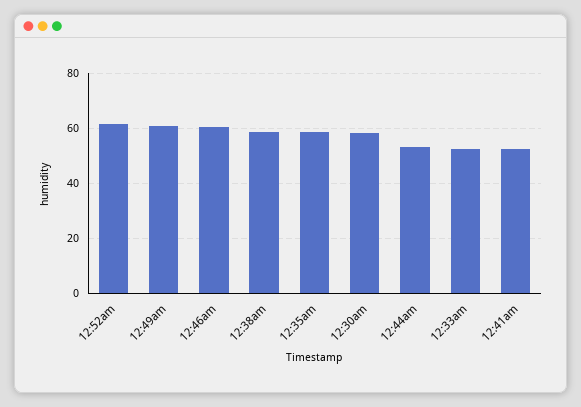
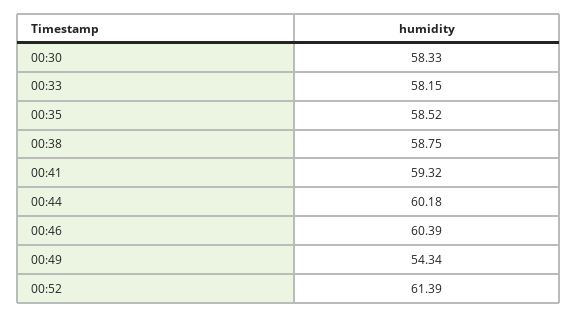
  {
    "12:52am": 61.39,
-   "12:49am": 60,
+   "12:49am": 54.34,
    "12:46am": 60.39,
    "12:38am": 58.75,
    "12:35am": 58.52,
    "12:30am": 58.33,
-   "12:44am": 52.5,
+   "12:44am": 60.18,
-   "12:33am": 52.5,
+   "12:33am": 58.15,
-   "12:41am": 52.5
+   "12:41am": 59.32
  }

